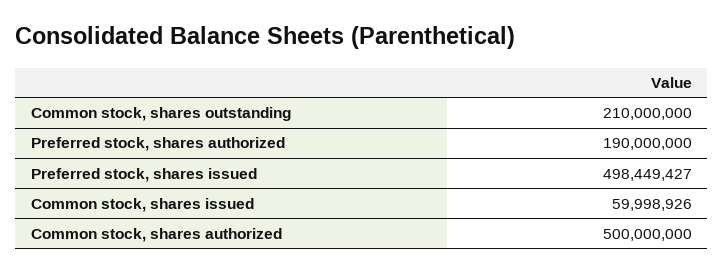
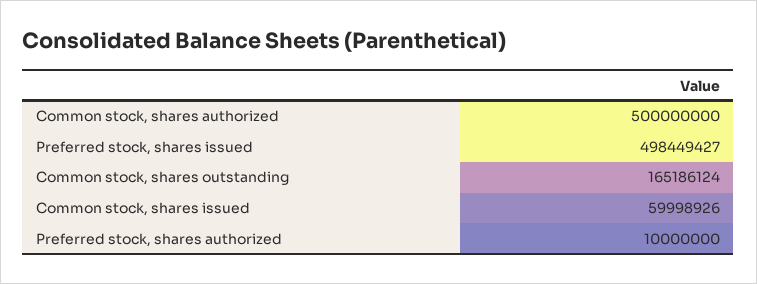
  {
-   "Common stock, shares outstanding": 210000000,
+   "Common stock, shares outstanding": 165186124,
-   "Preferred stock, shares authorized": 190000000,
+   "Preferred stock, shares authorized": 10000000,
    "Preferred stock, shares issued": 498449427,
    "Common stock, shares issued": 59998926,
    "Common stock, shares authorized": 500000000
  }

